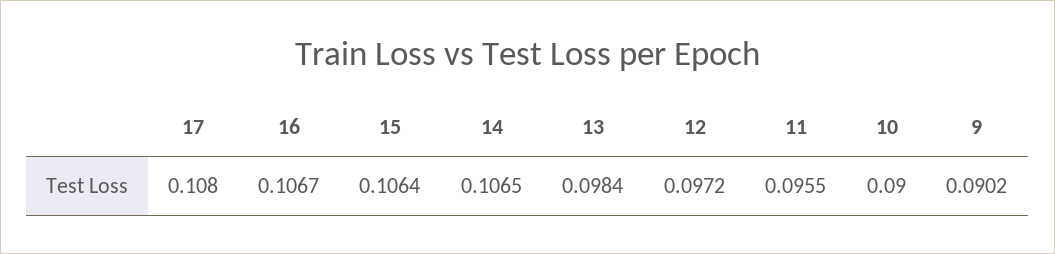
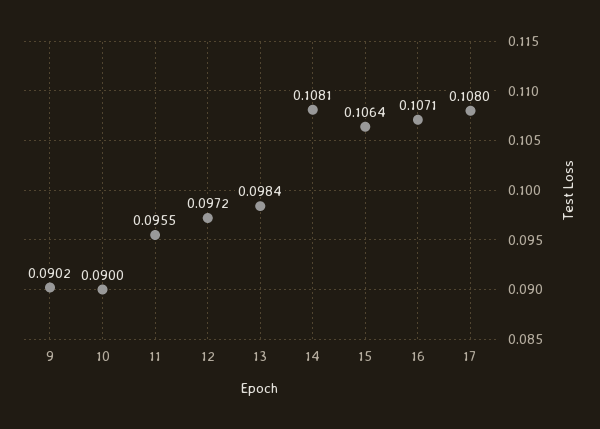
  {
    "17": 0.108,
-   "16": 0.1067,
+   "16": 0.1071,
    "15": 0.1064,
-   "14": 0.1065,
+   "14": 0.1081,
    "13": 0.0984,
    "12": 0.0972,
    "11": 0.0955,
    "10": 0.09,
    "9": 0.0902
  }

